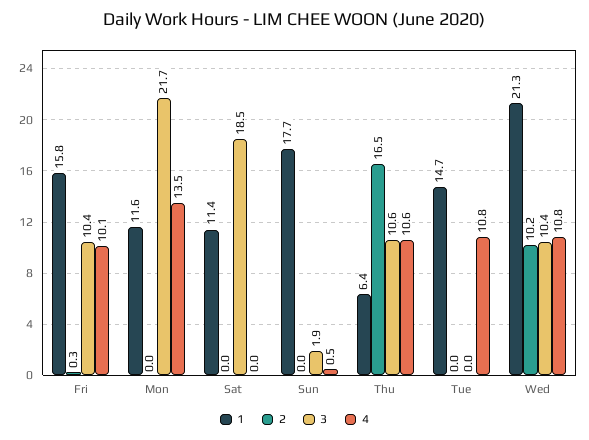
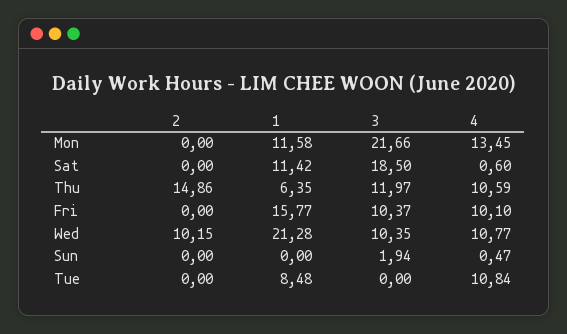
  {
    "1": {
      "Fri": 15.77,
      "Mon": 11.58,
      "Sat": 11.42,
-     "Sun": 17.7,
+     "Sun": 0,
      "Thu": 6.35,
-     "Tue": 14.7,
+     "Tue": 8.48,
      "Wed": 21.28
    },
    "2": {
-     "Fri": 0.3,
+     "Fri": 0,
      "Mon": 0,
      "Sat": 0,
      "Sun": 0,
-     "Thu": 16.5,
+     "Thu": 14.86,
      "Tue": 0,
      "Wed": 10.15
    },
    "3": {
      "Fri": 10.37,
      "Mon": 21.66,
      "Sat": 18.5,
      "Sun": 1.94,
-     "Thu": 10.6,
+     "Thu": 11.97,
      "Tue": 0,
      "Wed": 10.35
    },
    "4": {
      "Fri": 10.1,
      "Mon": 13.45,
-     "Sat": 0,
+     "Sat": 0.6,
      "Sun": 0.47,
      "Thu": 10.59,
      "Tue": 10.84,
      "Wed": 10.77
    }
  }

